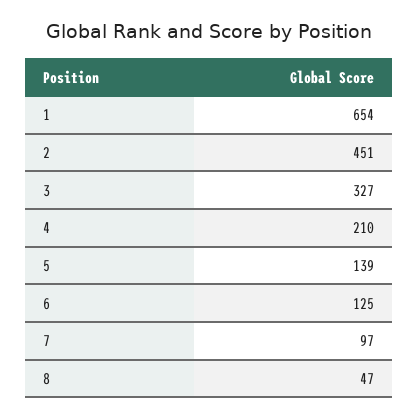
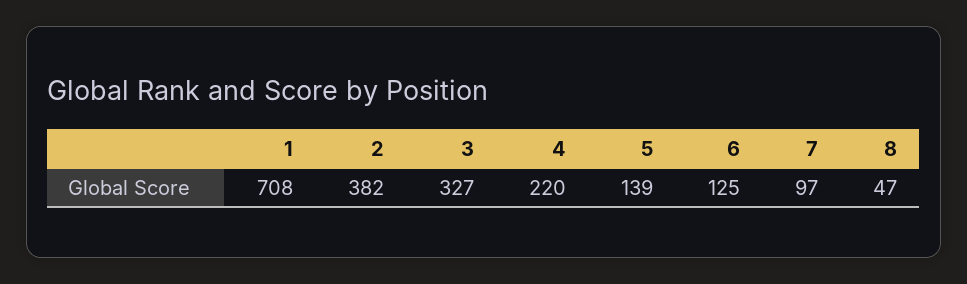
  {
-   "1": 654,
+   "1": 708,
-   "2": 451,
+   "2": 382,
    "3": 327,
-   "4": 210,
+   "4": 220,
    "5": 139,
    "6": 125,
    "7": 97,
    "8": 47
  }

